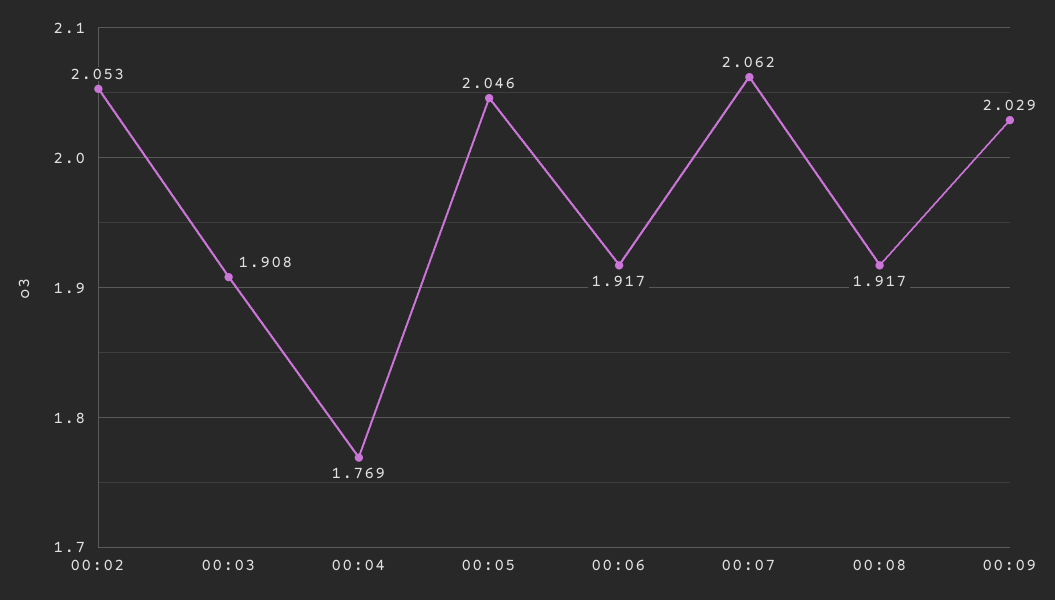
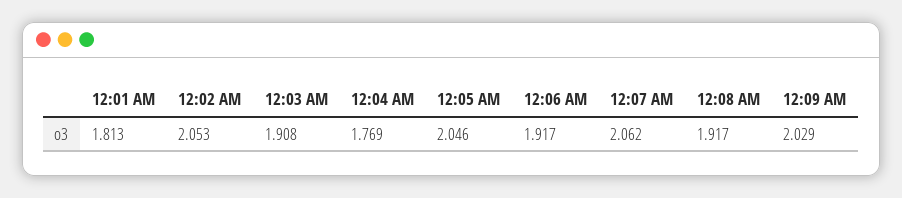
  {
    "00:02": 2.053,
    "00:03": 1.908,
    "00:04": 1.769,
    "00:05": 2.046,
    "00:06": 1.917,
    "00:07": 2.062,
    "00:08": 1.917,
-   "00:09": 2.029
+   "00:09": 2.029,
+   "12:01 AM": 1.813
  }

